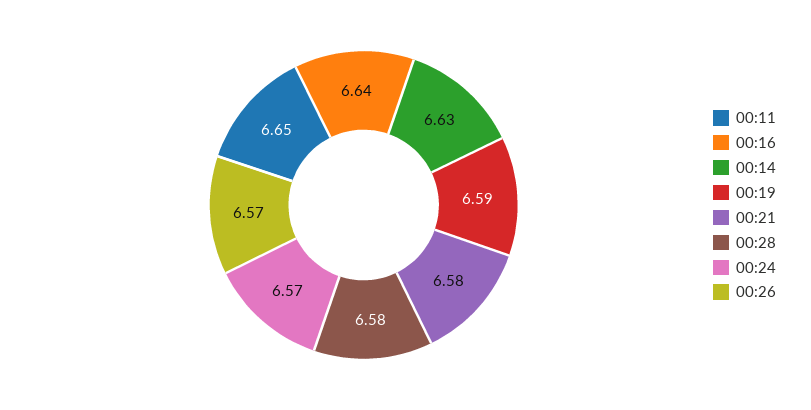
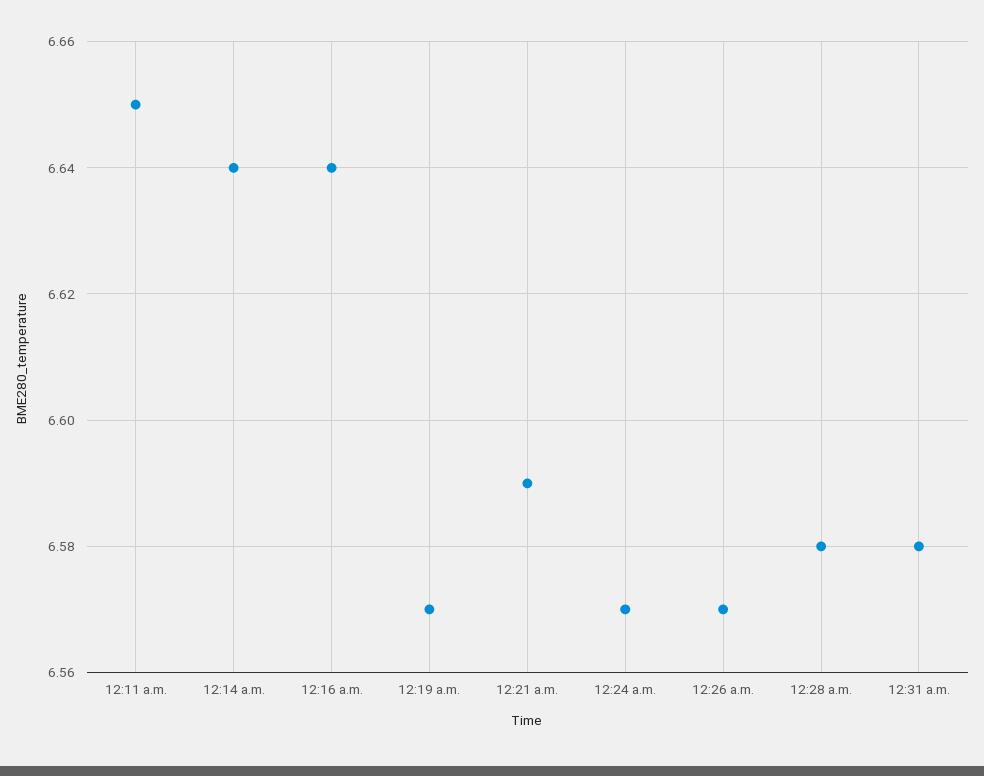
  {
    "00:11": 6.65,
    "00:16": 6.64,
-   "00:14": 6.63,
+   "00:14": 6.64,
-   "00:19": 6.59,
+   "00:19": 6.57,
-   "00:21": 6.58,
+   "00:21": 6.59,
    "00:28": 6.58,
    "00:24": 6.57,
-   "00:26": 6.57
+   "00:26": 6.57,
+   "12:31 a.m.": 6.58
  }

